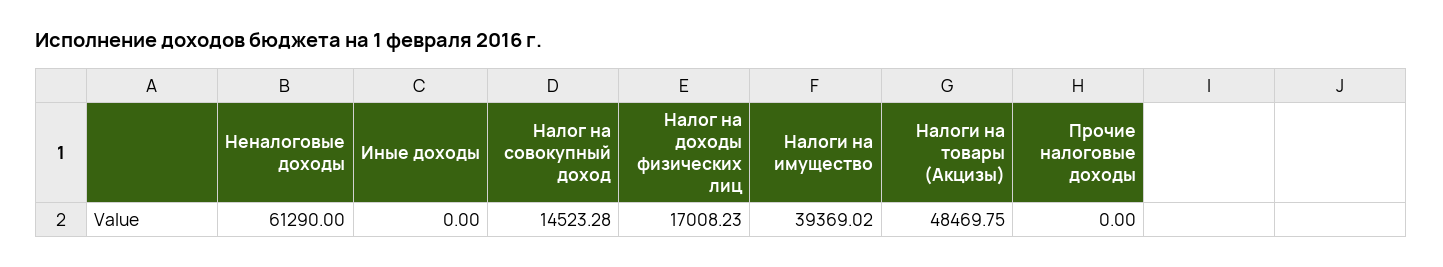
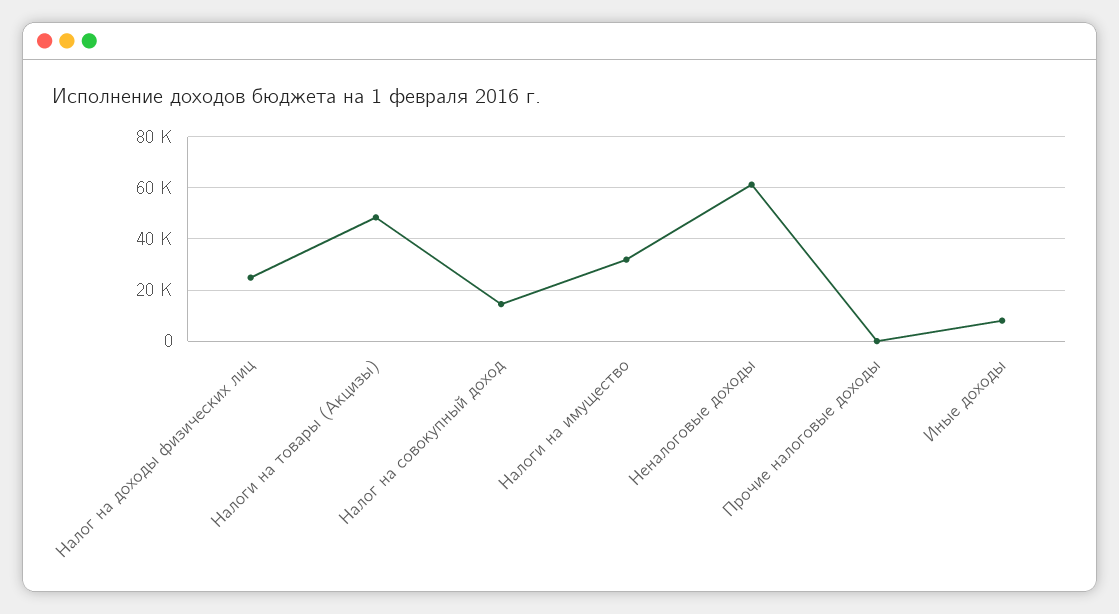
  {
    "Неналоговые доходы": 61290,
-   "Иные доходы": 0,
+   "Иные доходы": 7500,
    "Налог на совокупный доход": 14523.28,
-   "Налог на доходы физических лиц": 17008.23,
+   "Налог на доходы физических лиц": 25000,
-   "Налоги на имущество": 39369.02,
+   "Налоги на имущество": 32500,
    "Налоги на товары (Акцизы)": 48469.75,
    "Прочие налоговые доходы": 0
  }

